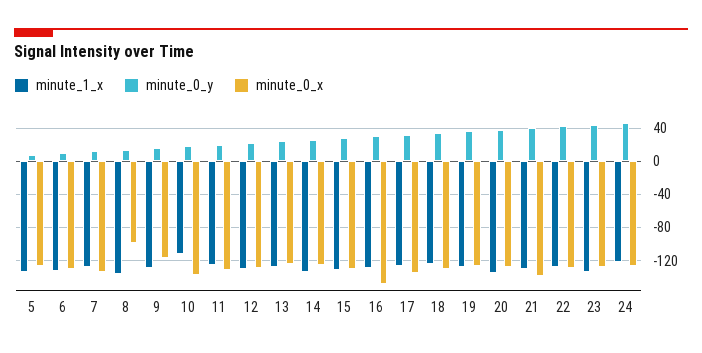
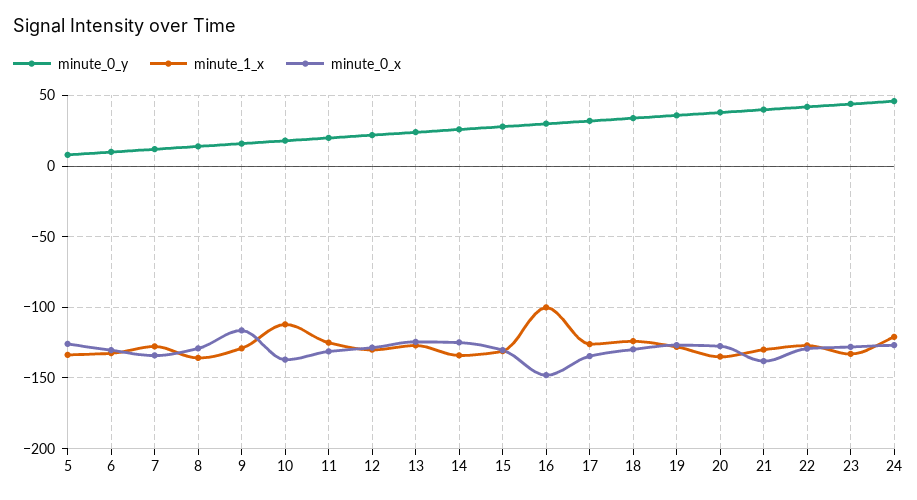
  {
    "minute_1_x": {
      "5": -135,
      "6": -135,
      "7": -130,
      "8": -135,
      "9": -130,
      "10": -110,
      "11": -125,
      "12": -130,
      "13": -125,
      "14": -135,
      "15": -130,
-     "16": -130,
+     "16": -100,
      "17": -125,
      "18": -125,
      "19": -130,
      "20": -135,
      "21": -130,
      "22": -125,
      "23": -135,
      "24": -120
    },
    "minute_0_y": {
      "5": 10,
      "6": 10,
      "7": 10,
      "8": 15,
      "9": 15,
      "10": 20,
      "11": 20,
      "12": 20,
      "13": 25,
      "14": 25,
      "15": 30,
      "16": 30,
      "17": 30,
      "18": 35,
      "19": 35,
      "20": 40,
      "21": 40,
      "22": 40,
      "23": 45,
      "24": 45
    },
    "minute_0_x": {
      "5": -125,
      "6": -130,
      "7": -135,
-     "8": -100,
+     "8": -130,
      "9": -115,
      "10": -135,
      "11": -130,
      "12": -130,
      "13": -125,
      "14": -125,
      "15": -130,
      "16": -150,
      "17": -135,
      "18": -130,
      "19": -125,
      "20": -125,
      "21": -140,
      "22": -130,
      "23": -130,
      "24": -125
    }
  }

